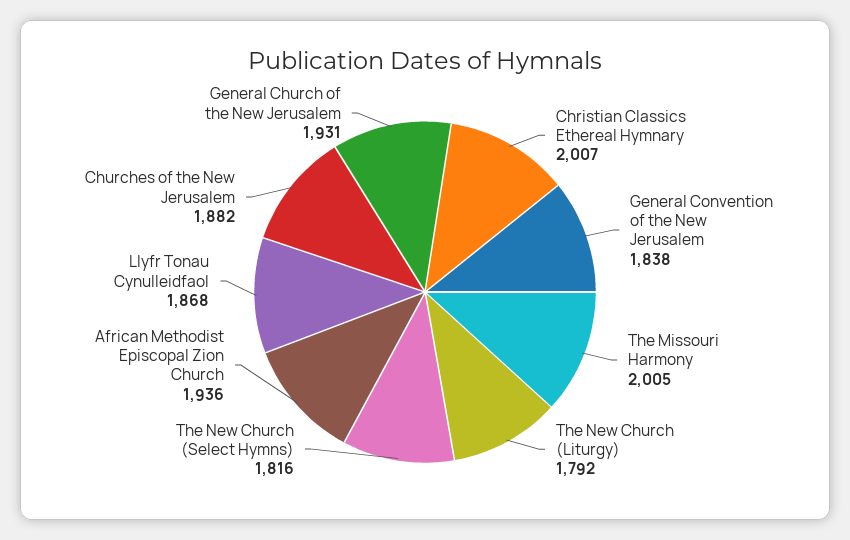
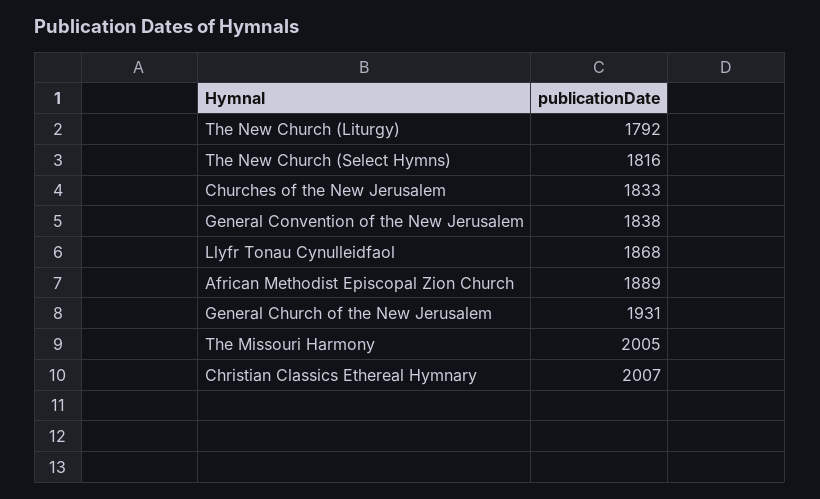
  {
    "Christian Classics Ethereal Hymnary": 2007,
    "General Convention of the New Jerusalem": 1838,
    "The Missouri Harmony": 2005,
    "The New Church (Liturgy)": 1792,
    "The New Church (Select Hymns)": 1816,
-   "African Methodist Episcopal Zion Church": 1936,
+   "African Methodist Episcopal Zion Church": 1889,
    "Llyfr Tonau Cynulleidfaol": 1868,
-   "Churches of the New Jerusalem": 1882,
+   "Churches of the New Jerusalem": 1833,
    "General Church of the New Jerusalem": 1931
  }

